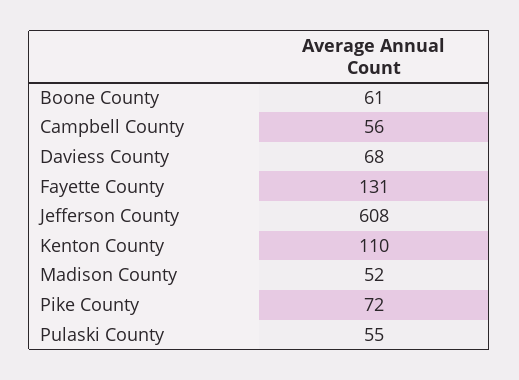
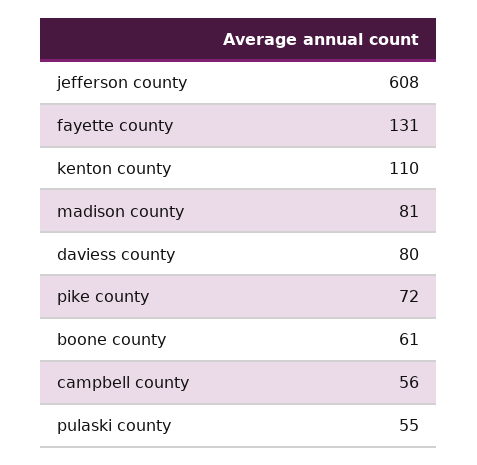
  {
    "Boone County": 61,
    "Campbell County": 56,
-   "Daviess County": 68,
+   "Daviess County": 80,
    "Fayette County": 131,
    "Jefferson County": 608,
    "Kenton County": 110,
-   "Madison County": 52,
+   "Madison County": 81,
    "Pike County": 72,
    "Pulaski County": 55
  }

